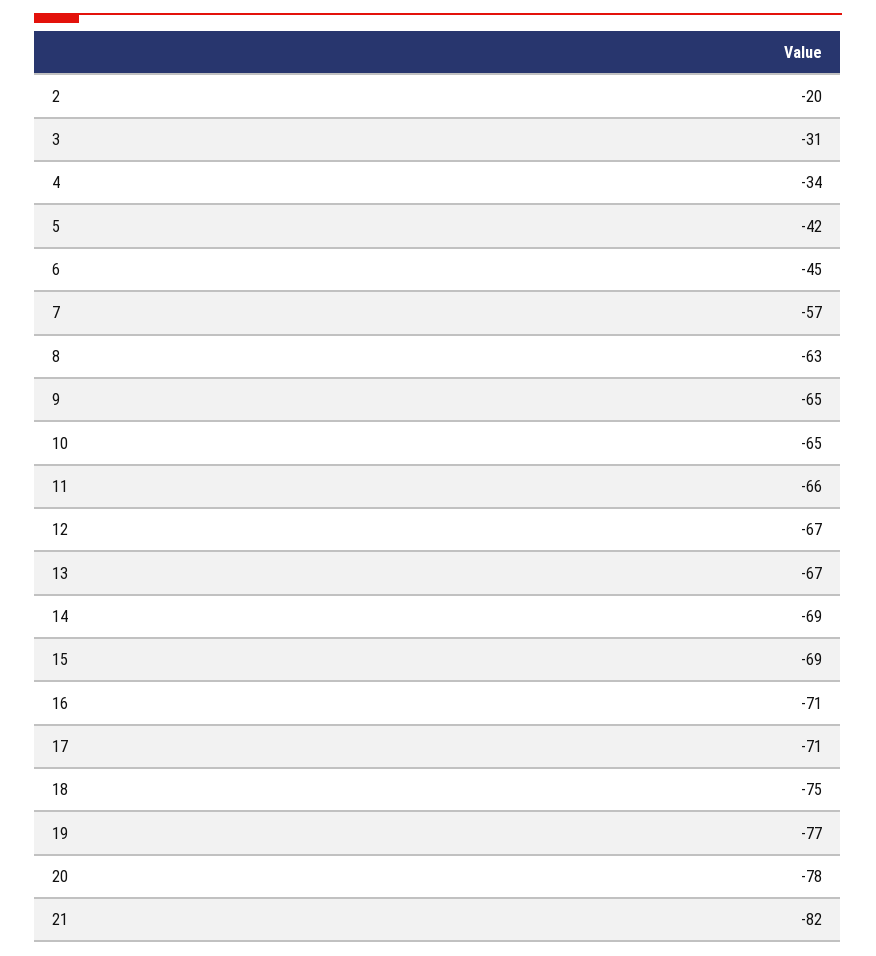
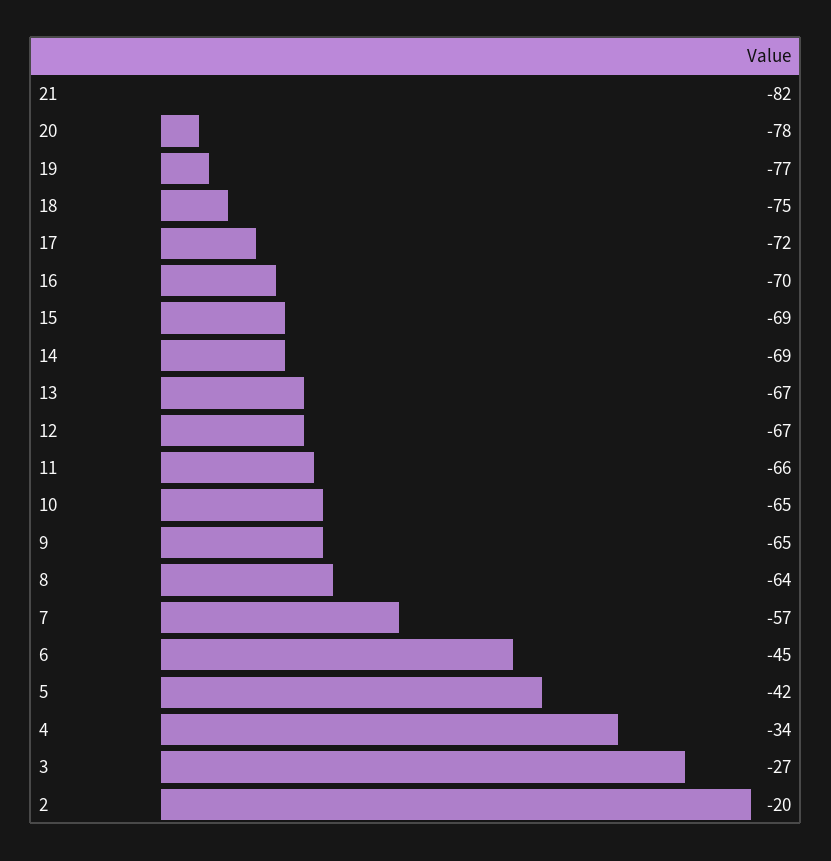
  {
    "2": -20,
-   "3": -31,
+   "3": -27,
    "4": -34,
    "5": -42,
    "6": -45,
    "7": -57,
-   "8": -63,
+   "8": -64,
    "9": -65,
    "10": -65,
    "11": -66,
    "12": -67,
    "13": -67,
    "14": -69,
    "15": -69,
-   "16": -71,
+   "16": -70,
-   "17": -71,
+   "17": -72,
    "18": -75,
    "19": -77,
    "20": -78,
    "21": -82
  }

